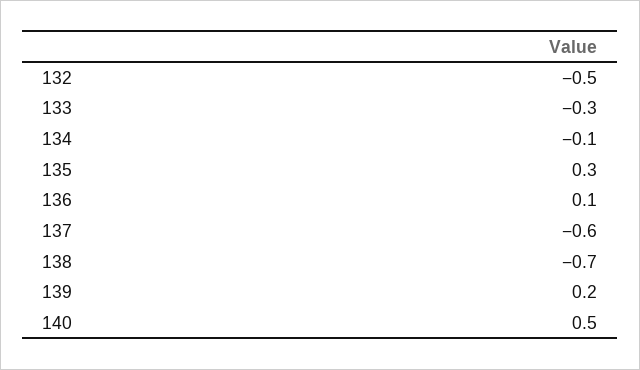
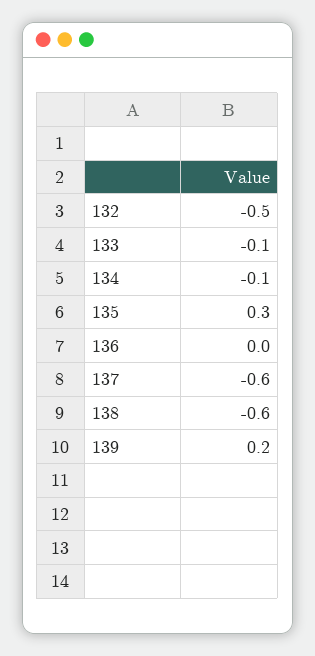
  {
    "132": -0.5,
-   "133": -0.3,
+   "133": -0.1,
    "134": -0.1,
    "135": 0.3,
-   "136": 0.1,
+   "136": 0,
    "137": -0.6,
-   "138": -0.7,
+   "138": -0.6,
-   "139": 0.2,
+   "139": 0.2
-   "140": 0.5
  }

